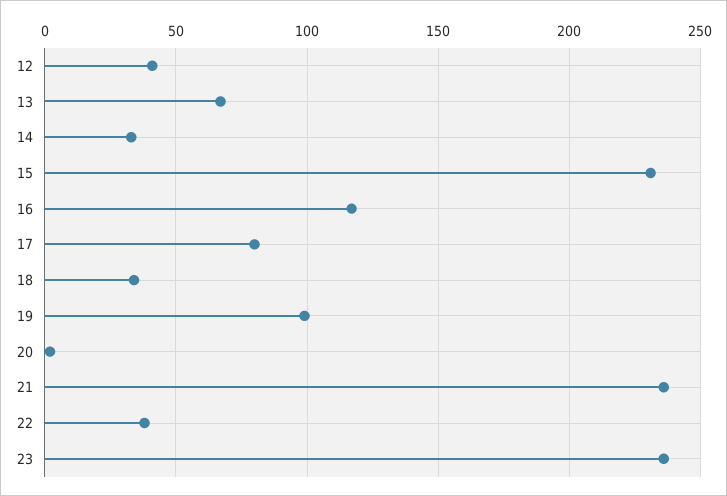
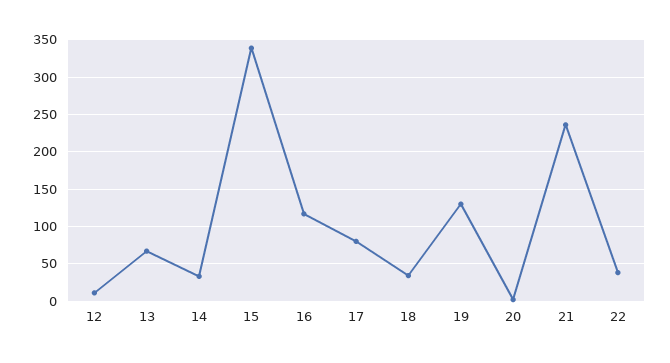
  {
-   "12": 40,
+   "12": 10,
    "13": 65,
    "14": 35,
-   "15": 230,
+   "15": 340,
    "16": 115,
    "17": 80,
    "18": 35,
-   "19": 100,
+   "19": 130,
    "20": 0,
    "21": 235,
-   "22": 40,
+   "22": 40
-   "23": 235
  }

